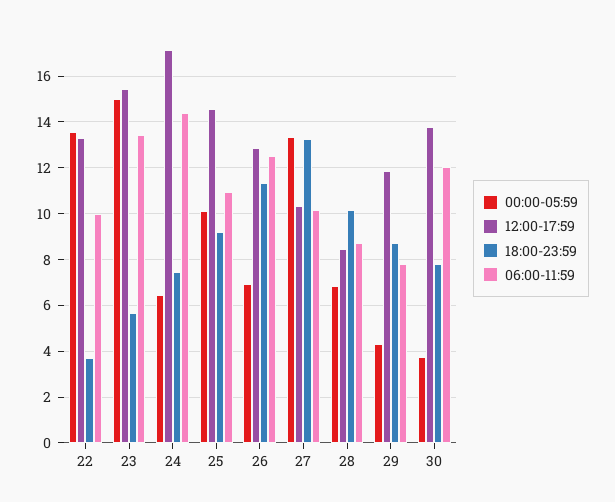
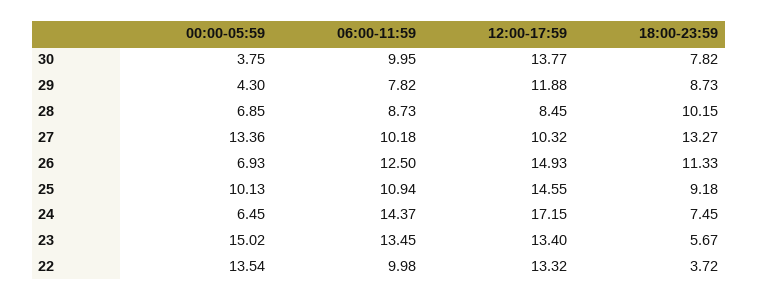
  {
    "00:00-05:59": {
      "22": 13.54,
      "23": 15.02,
      "24": 6.45,
      "25": 10.13,
      "26": 6.93,
      "27": 13.36,
      "28": 6.85,
      "29": 4.3,
      "30": 3.75
    },
    "12:00-17:59": {
      "22": 13.32,
-     "23": 15.5,
+     "23": 13.4,
      "24": 17.15,
      "25": 14.55,
-     "26": 13,
+     "26": 14.93,
      "27": 10.32,
      "28": 8.45,
      "29": 11.88,
      "30": 13.77
    },
    "18:00-23:59": {
      "22": 3.72,
      "23": 5.67,
      "24": 7.45,
      "25": 9.18,
      "26": 11.33,
      "27": 13.27,
      "28": 10.15,
      "29": 8.73,
      "30": 7.82
    },
    "06:00-11:59": {
      "22": 9.98,
      "23": 13.45,
      "24": 14.37,
      "25": 10.94,
      "26": 12.5,
      "27": 10.18,
      "28": 8.73,
      "29": 7.82,
-     "30": 12
+     "30": 9.95
    }
  }

